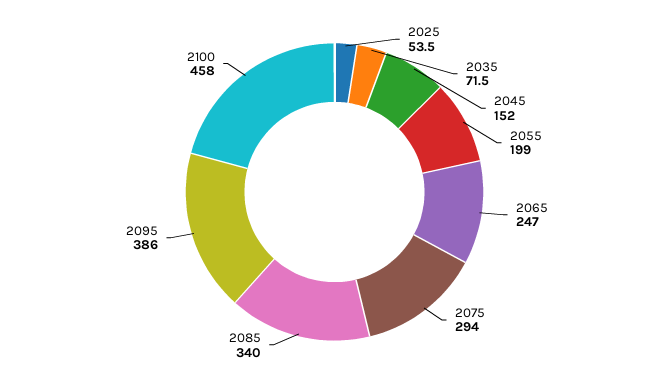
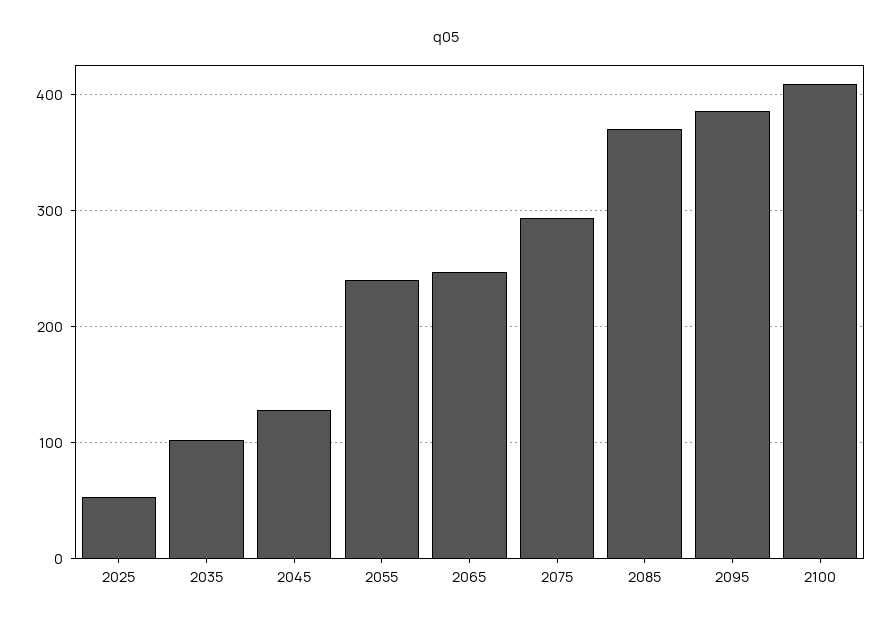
  {
    "2025": 53.5,
-   "2035": 71.5,
+   "2035": 100,
-   "2045": 152,
+   "2045": 130,
-   "2055": 199,
+   "2055": 240,
    "2065": 247,
    "2075": 294,
-   "2085": 340,
+   "2085": 370,
    "2095": 386,
-   "2100": 458
+   "2100": 410
  }

